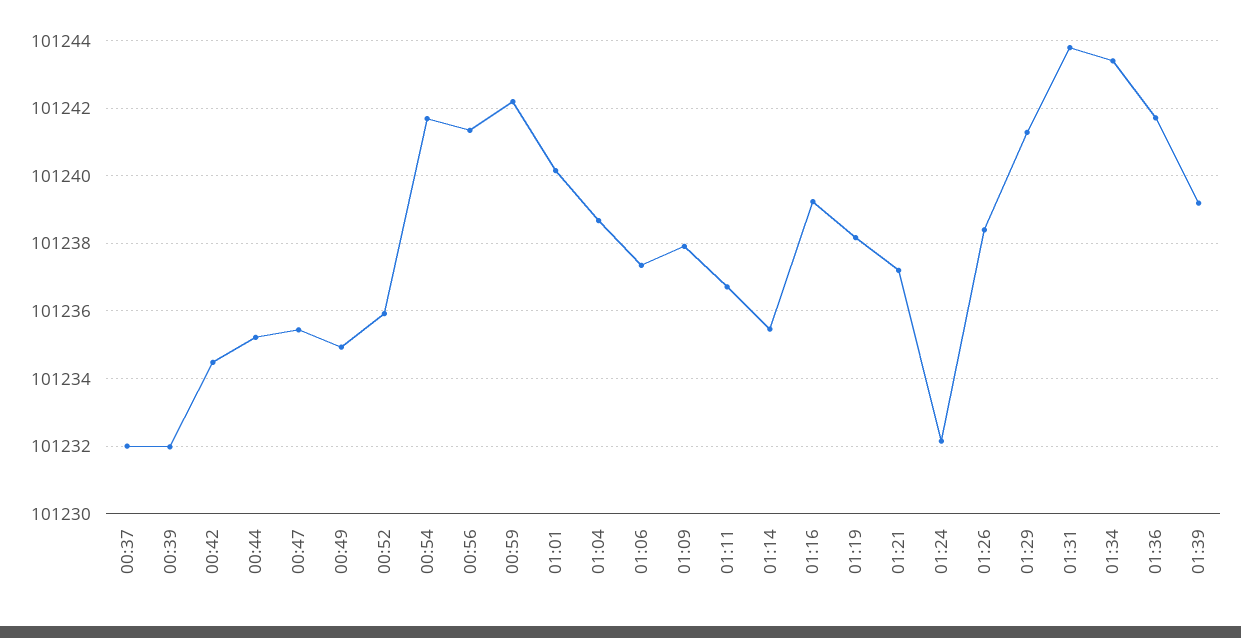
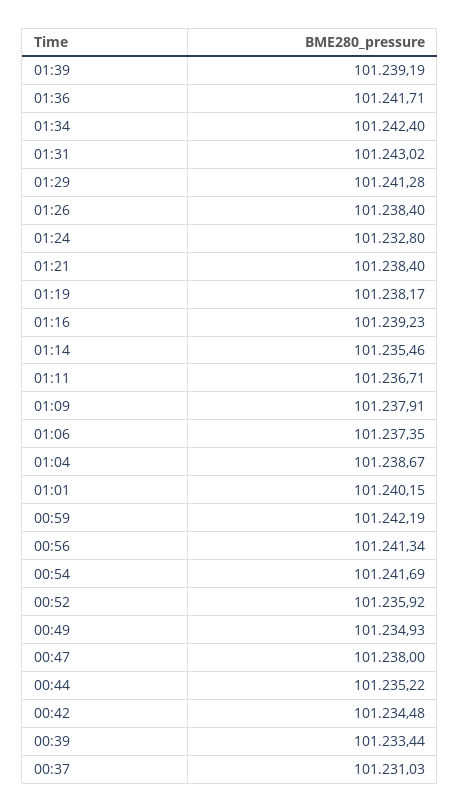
  {
-   "00:37": 101232,
+   "00:37": 101231.03,
-   "00:39": 101232,
+   "00:39": 101233.44,
    "00:42": 101234.48,
    "00:44": 101235.22,
-   "00:47": 101235.4,
+   "00:47": 101238,
    "00:49": 101234.93,
    "00:52": 101235.92,
    "00:54": 101241.69,
    "00:56": 101241.34,
    "00:59": 101242.19,
    "01:01": 101240.15,
    "01:04": 101238.67,
    "01:06": 101237.35,
    "01:09": 101237.91,
    "01:11": 101236.71,
    "01:14": 101235.46,
    "01:16": 101239.23,
    "01:19": 101238.17,
-   "01:21": 101237.2,
+   "01:21": 101238.4,
-   "01:24": 101232.2,
+   "01:24": 101232.8,
    "01:26": 101238.4,
    "01:29": 101241.28,
-   "01:31": 101243.8,
+   "01:31": 101243.02,
-   "01:34": 101243.4,
+   "01:34": 101242.4,
    "01:36": 101241.71,
    "01:39": 101239.19
  }

